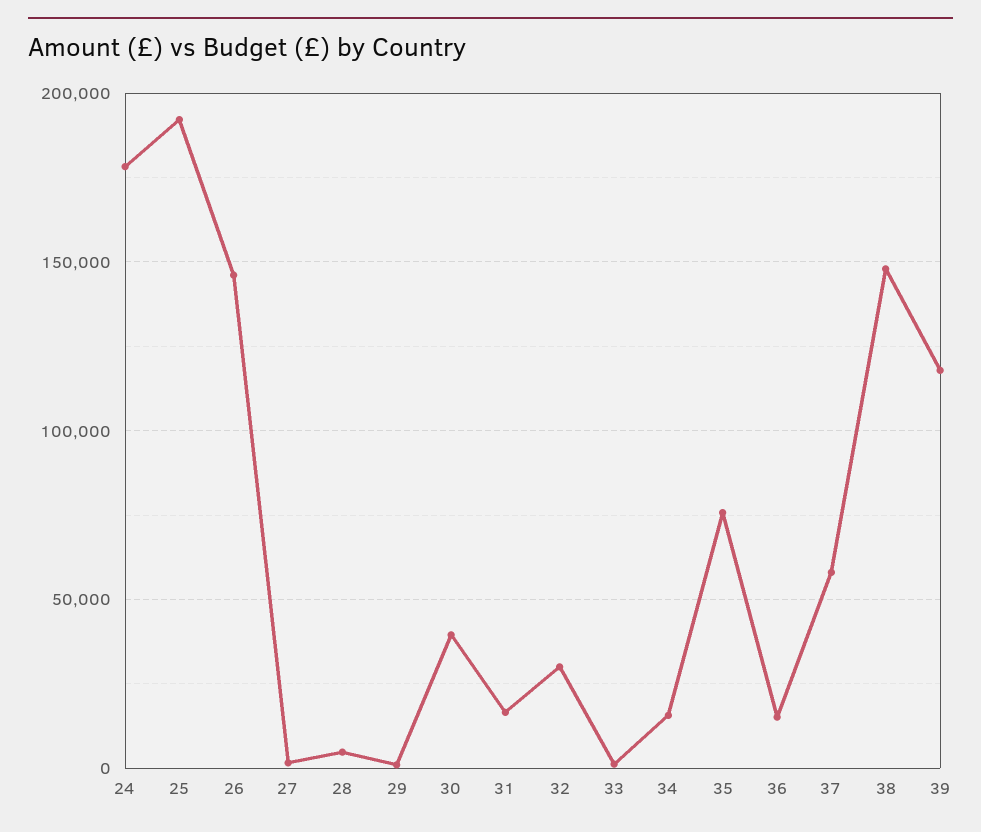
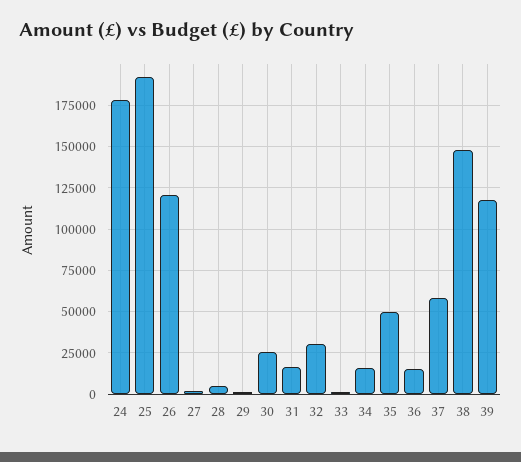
  {
    "24": 180000,
    "25": 190000,
-   "26": 145000,
+   "26": 120000,
    "27": 0,
    "28": 5000,
    "29": 0,
-   "30": 40000,
+   "30": 25000,
    "31": 15000,
    "32": 30000,
    "33": 0,
    "34": 15000,
-   "35": 75000,
+   "35": 50000,
    "36": 15000,
    "37": 60000,
    "38": 150000,
    "39": 120000
  }

